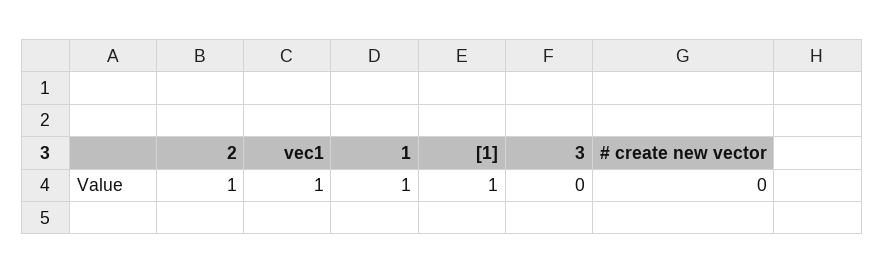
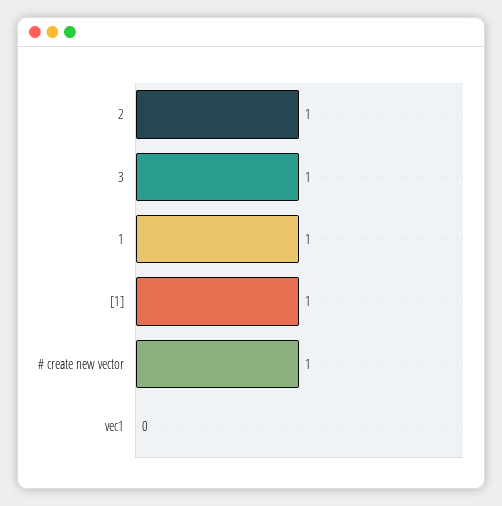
  {
    "2": 1,
-   "vec1": 1,
+   "vec1": 0,
    "1": 1,
    "[1]": 1,
-   "3": 0,
+   "3": 1,
-   "# create new vector": 0
+   "# create new vector": 1
  }

